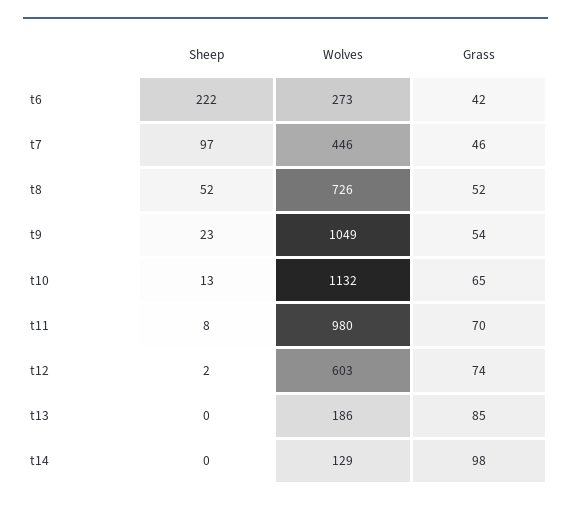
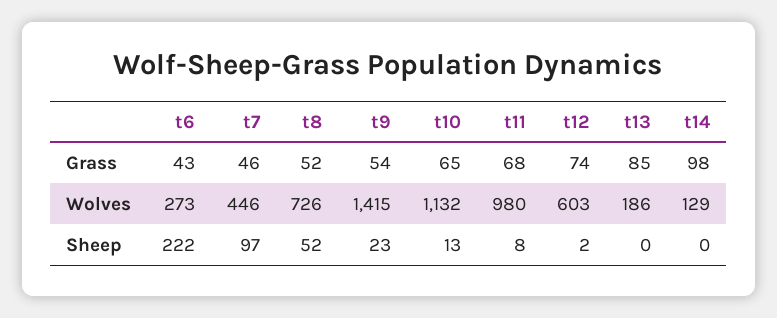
  {
    "Sheep": {
      "t6": 222,
      "t7": 97,
      "t8": 52,
      "t9": 23,
      "t10": 13,
      "t11": 8,
      "t12": 2,
      "t13": 0,
      "t14": 0
    },
    "Wolves": {
      "t6": 273,
      "t7": 446,
      "t8": 726,
-     "t9": 1049,
+     "t9": 1415,
      "t10": 1132,
      "t11": 980,
      "t12": 603,
      "t13": 186,
      "t14": 129
    },
    "Grass": {
-     "t6": 42,
+     "t6": 43,
      "t7": 46,
      "t8": 52,
      "t9": 54,
      "t10": 65,
-     "t11": 70,
+     "t11": 68,
      "t12": 74,
      "t13": 85,
      "t14": 98
    }
  }

